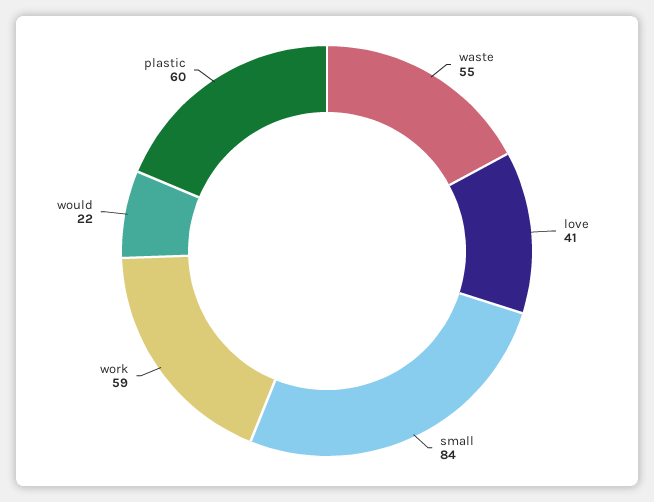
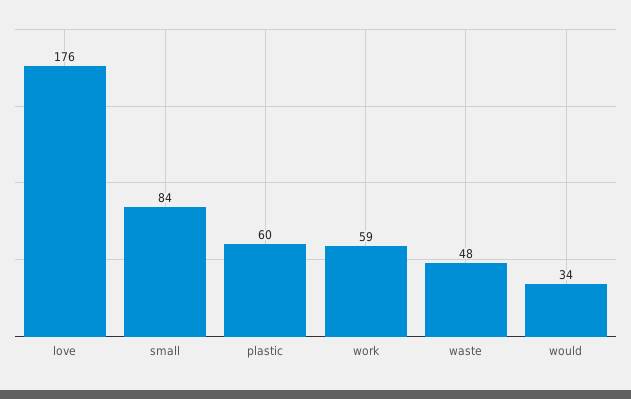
  {
-   "waste": 55,
+   "waste": 48,
-   "love": 41,
+   "love": 176,
    "small": 84,
    "work": 59,
-   "would": 22,
+   "would": 34,
    "plastic": 60
  }

